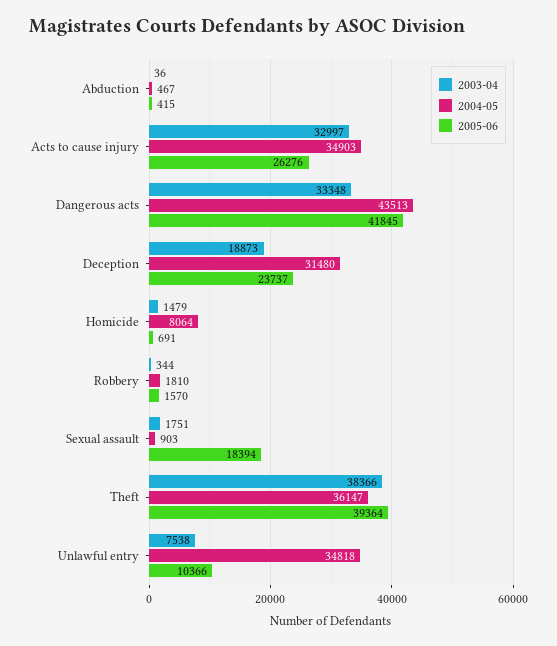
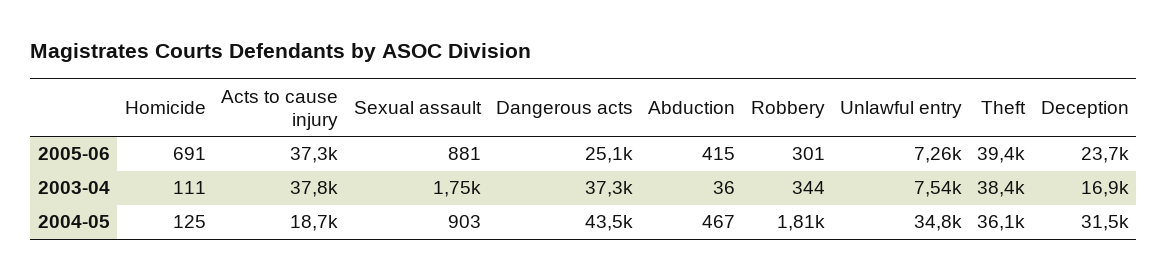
  {
    "2003-04": {
      "Abduction": 36,
-     "Acts to cause injury": 32997,
+     "Acts to cause injury": 37800,
-     "Dangerous acts": 33348,
+     "Dangerous acts": 37300,
-     "Deception": 18873,
+     "Deception": 16900,
-     "Homicide": 1479,
+     "Homicide": 111,
      "Robbery": 344,
      "Sexual assault": 1751,
      "Theft": 38366,
      "Unlawful entry": 7538
    },
    "2004-05": {
      "Abduction": 467,
-     "Acts to cause injury": 34903,
+     "Acts to cause injury": 18700,
      "Dangerous acts": 43513,
      "Deception": 31480,
-     "Homicide": 8064,
+     "Homicide": 125,
      "Robbery": 1810,
      "Sexual assault": 903,
      "Theft": 36147,
      "Unlawful entry": 34818
    },
    "2005-06": {
      "Abduction": 415,
-     "Acts to cause injury": 26276,
+     "Acts to cause injury": 37300,
-     "Dangerous acts": 41845,
+     "Dangerous acts": 25100,
      "Deception": 23737,
      "Homicide": 691,
-     "Robbery": 1570,
+     "Robbery": 301,
-     "Sexual assault": 18394,
+     "Sexual assault": 881,
      "Theft": 39364,
-     "Unlawful entry": 10366
+     "Unlawful entry": 7260
    }
  }

